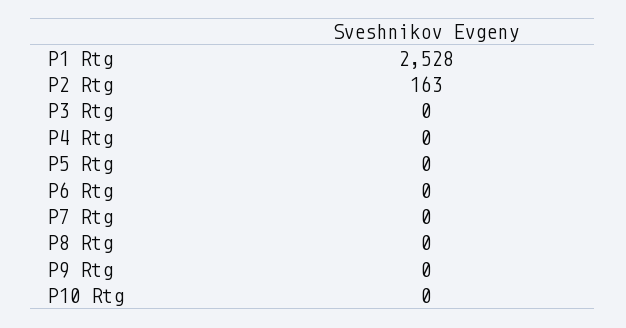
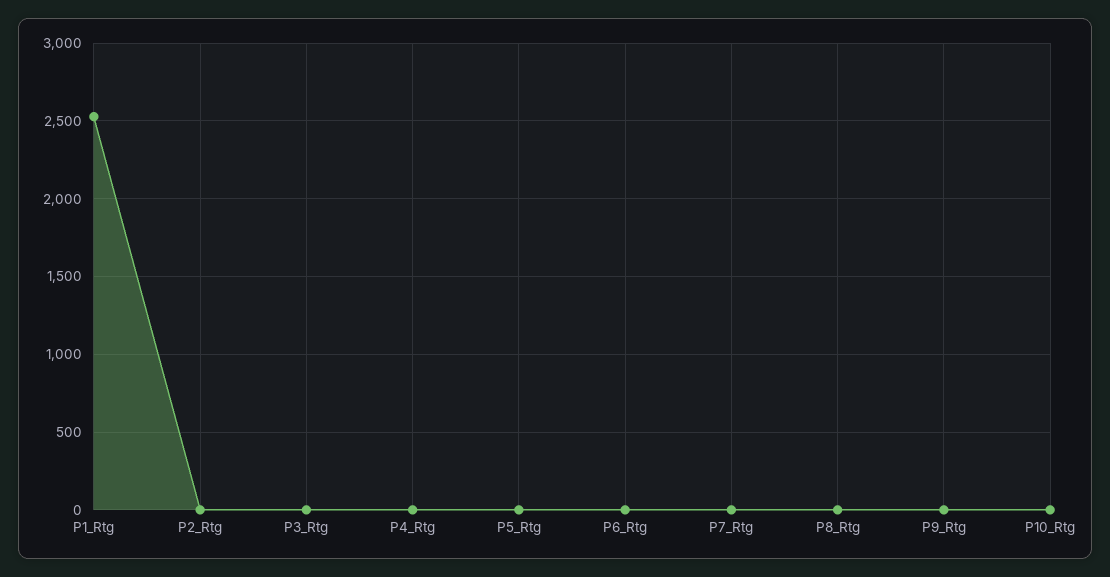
  {
    "P1 Rtg": 2528,
-   "P2 Rtg": 163,
+   "P2 Rtg": 0,
    "P3 Rtg": 0,
    "P4 Rtg": 0,
    "P5 Rtg": 0,
    "P6 Rtg": 0,
    "P7 Rtg": 0,
    "P8 Rtg": 0,
    "P9 Rtg": 0,
    "P10 Rtg": 0
  }

